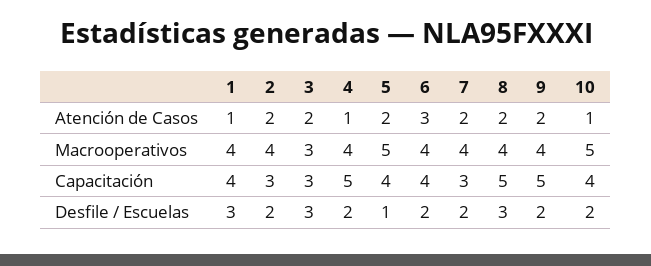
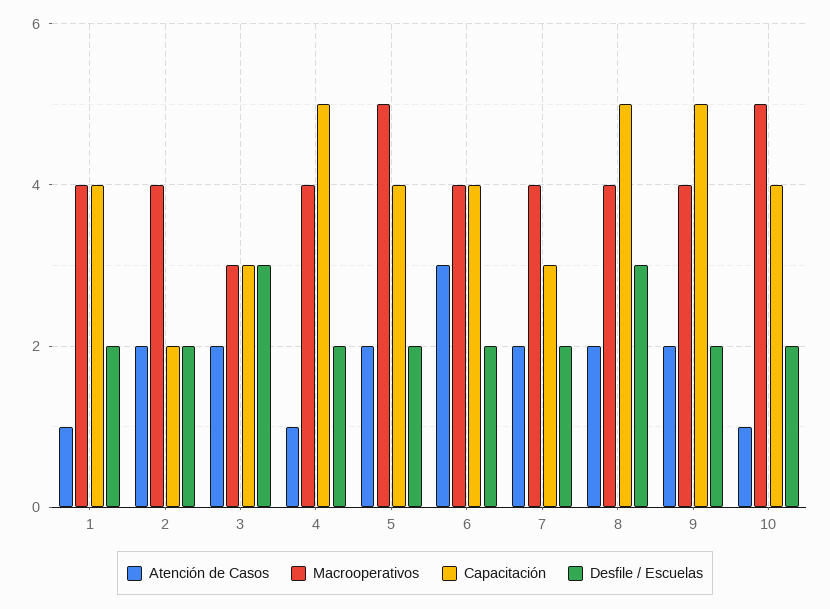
  {
    "Atención de Casos": {
      "1": 1,
      "2": 2,
      "3": 2,
      "4": 1,
      "5": 2,
      "6": 3,
      "7": 2,
      "8": 2,
      "9": 2,
      "10": 1
    },
    "Macrooperativos": {
      "1": 4,
      "2": 4,
      "3": 3,
      "4": 4,
      "5": 5,
      "6": 4,
      "7": 4,
      "8": 4,
      "9": 4,
      "10": 5
    },
    "Capacitación": {
      "1": 4,
-     "2": 3,
+     "2": 2,
      "3": 3,
      "4": 5,
      "5": 4,
      "6": 4,
      "7": 3,
      "8": 5,
      "9": 5,
      "10": 4
    },
    "Desfile / Escuelas": {
-     "1": 3,
+     "1": 2,
      "2": 2,
      "3": 3,
      "4": 2,
-     "5": 1,
+     "5": 2,
      "6": 2,
      "7": 2,
      "8": 3,
      "9": 2,
      "10": 2
    }
  }

